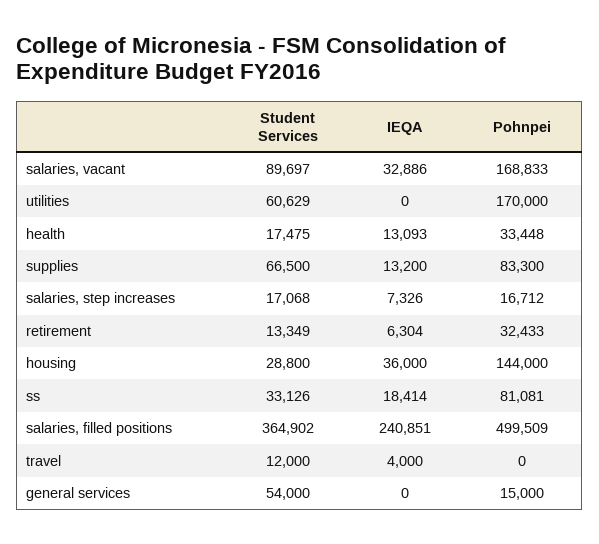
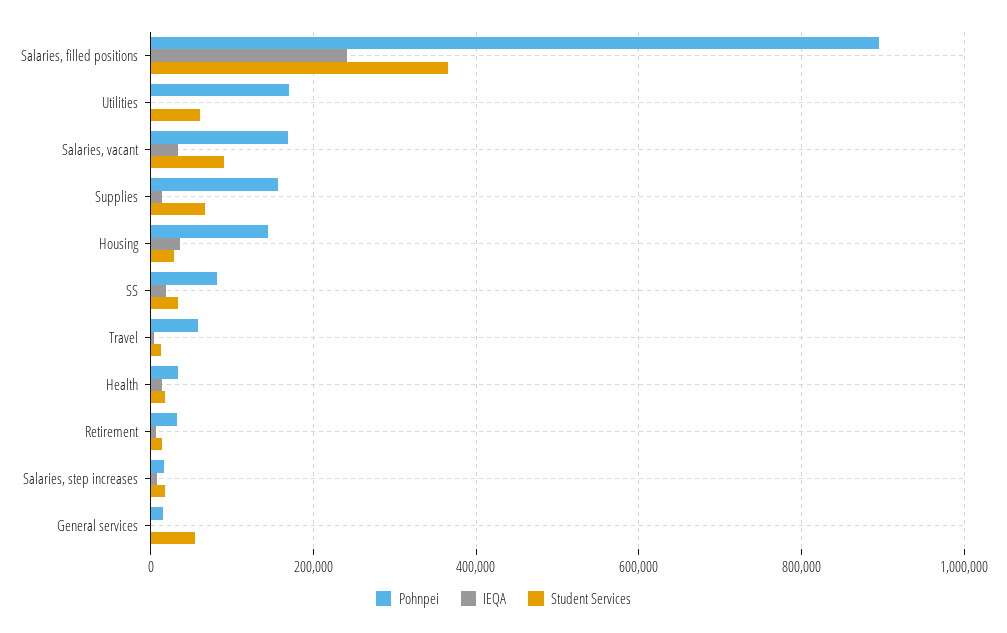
  {
    "Student Services": {
      "salaries, vacant": 89697,
      "utilities": 60629,
      "health": 17475,
      "supplies": 66500,
      "salaries, step increases": 17068,
      "retirement": 13349,
      "housing": 28800,
      "ss": 33126,
      "salaries, filled positions": 364902,
      "travel": 12000,
      "general services": 54000
    },
    "IEQA": {
      "salaries, vacant": 32886,
      "utilities": 0,
      "health": 13093,
      "supplies": 13200,
      "salaries, step increases": 7326,
      "retirement": 6304,
      "housing": 36000,
      "ss": 18414,
      "salaries, filled positions": 240851,
      "travel": 4000,
      "general services": 0
    },
    "Pohnpei": {
      "salaries, vacant": 168833,
      "utilities": 170000,
      "health": 33448,
-     "supplies": 83300,
+     "supplies": 160000,
      "salaries, step increases": 16712,
      "retirement": 32433,
      "housing": 144000,
      "ss": 81081,
-     "salaries, filled positions": 499509,
+     "salaries, filled positions": 900000,
-     "travel": 0,
+     "travel": 60000,
      "general services": 15000
    }
  }

